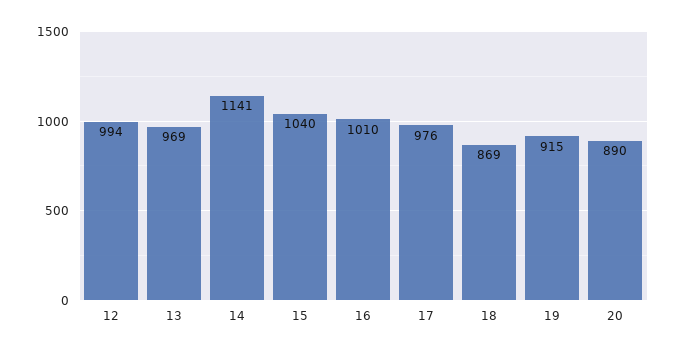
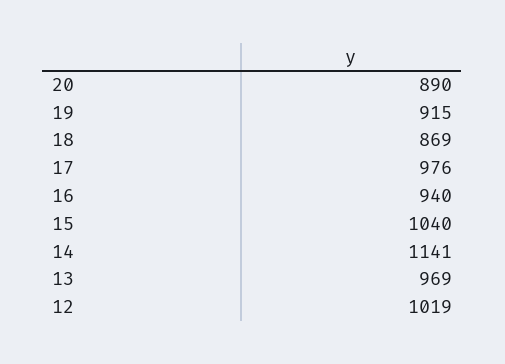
  {
-   "12": 994,
+   "12": 1019,
    "13": 969,
    "14": 1141,
    "15": 1040,
-   "16": 1010,
+   "16": 940,
    "17": 976,
    "18": 869,
    "19": 915,
    "20": 890
  }

